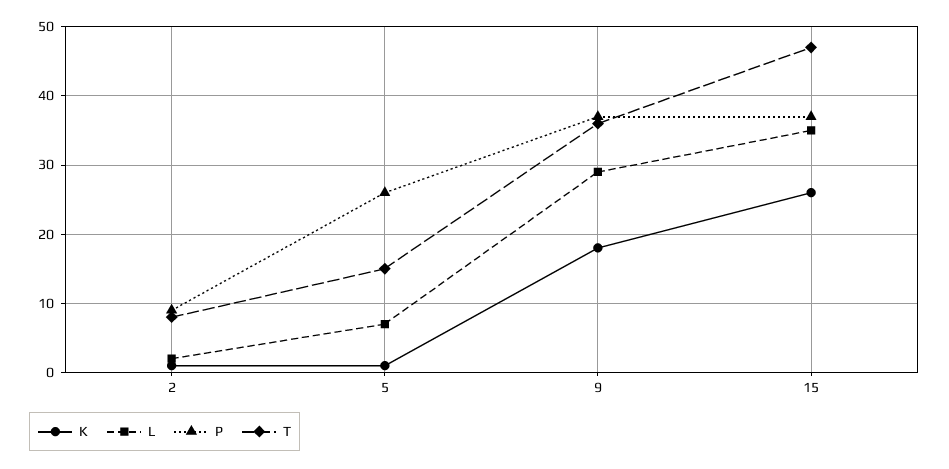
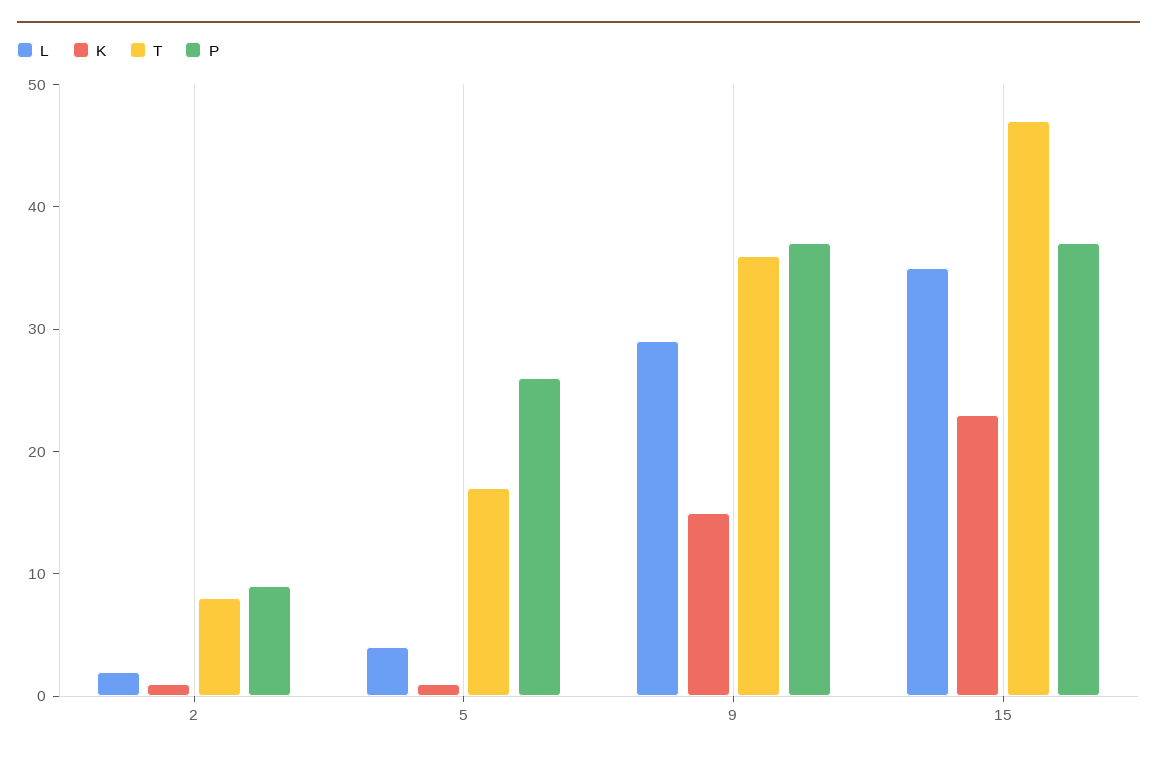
  {
    "K": {
      "2": 1,
      "5": 1,
-     "9": 18,
+     "9": 15,
-     "15": 26
+     "15": 23
    },
    "L": {
      "2": 2,
-     "5": 7,
+     "5": 4,
      "9": 29,
      "15": 35
    },
    "P": {
      "2": 9,
      "5": 26,
      "9": 37,
      "15": 37
    },
    "T": {
      "2": 8,
-     "5": 15,
+     "5": 17,
      "9": 36,
      "15": 47
    }
  }

